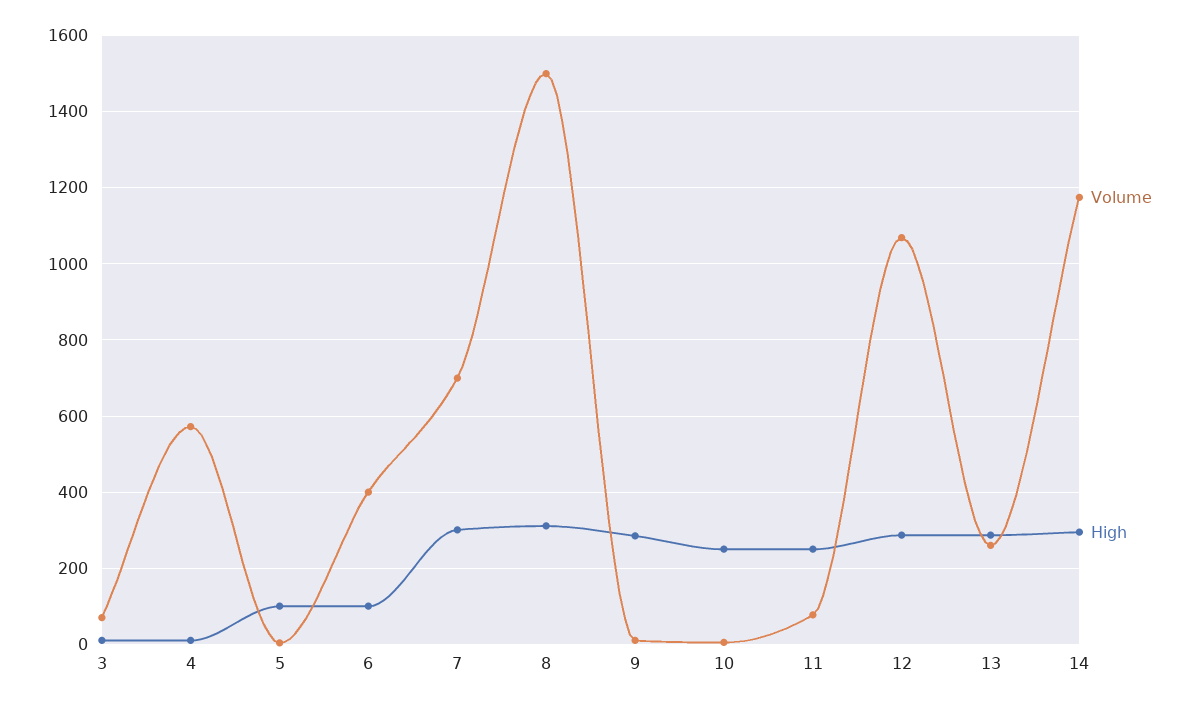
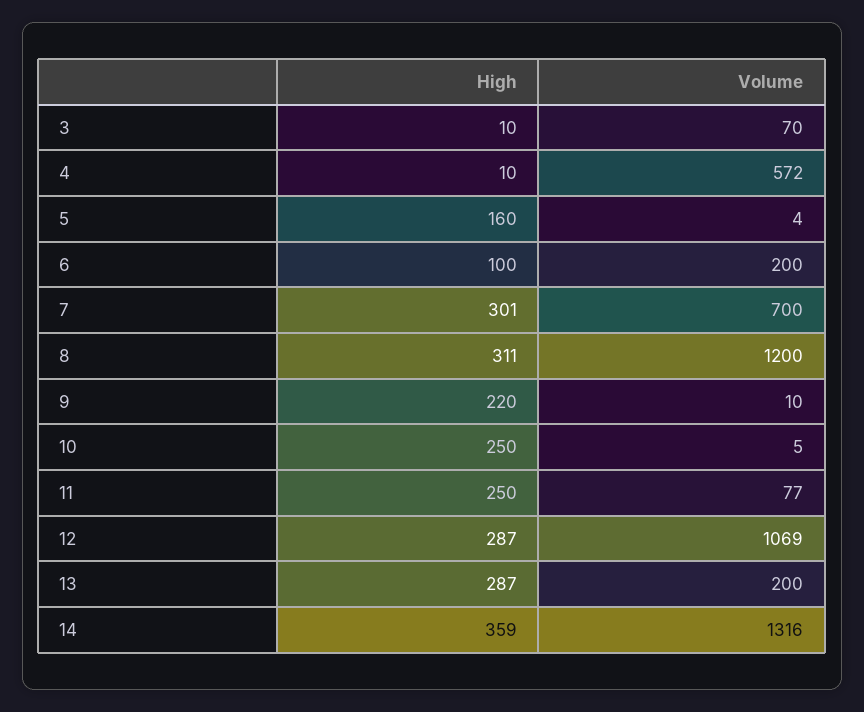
  {
    "Volume": {
      "3": 70,
      "4": 572,
      "5": 4,
-     "6": 400,
+     "6": 200,
      "7": 700,
-     "8": 1500,
+     "8": 1200,
      "9": 10,
      "10": 5,
      "11": 77,
      "12": 1069,
-     "13": 260,
+     "13": 200,
-     "14": 1180
+     "14": 1316
    },
    "High": {
      "3": 10,
      "4": 10,
-     "5": 100,
+     "5": 160,
      "6": 100,
      "7": 301,
      "8": 311,
-     "9": 280,
+     "9": 220,
      "10": 250,
      "11": 250,
      "12": 287,
      "13": 287,
-     "14": 300
+     "14": 359
    }
  }

